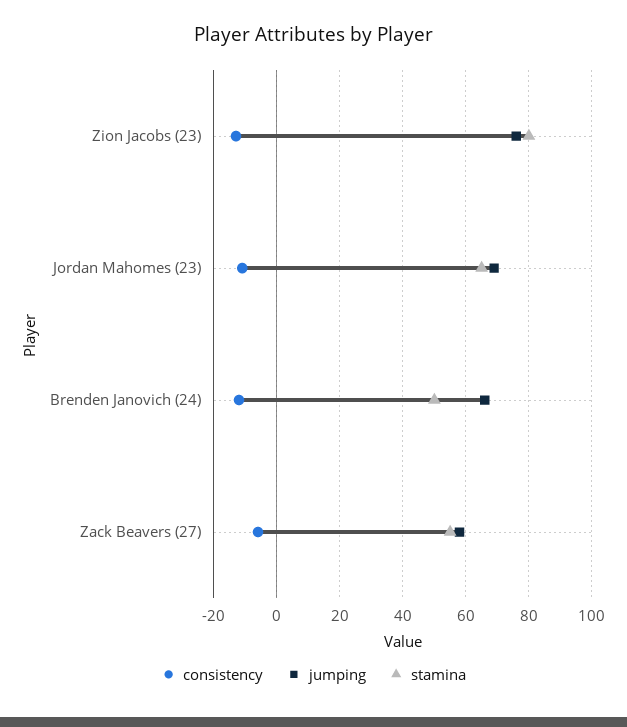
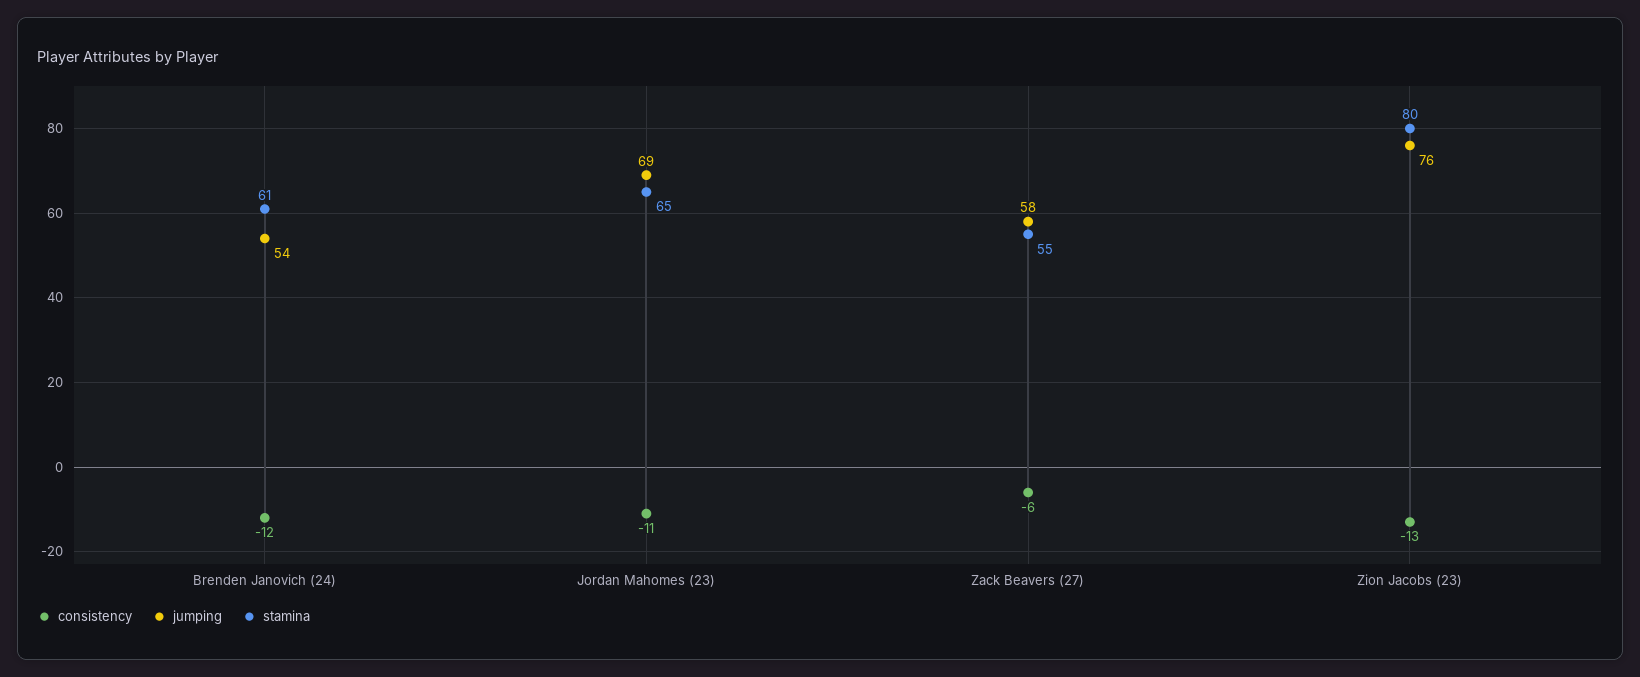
  {
    "consistency": {
      "Zion Jacobs (23)": -13,
      "Jordan Mahomes (23)": -11,
      "Brenden Janovich (24)": -12,
      "Zack Beavers (27)": -6
    },
    "jumping": {
      "Zion Jacobs (23)": 76,
      "Jordan Mahomes (23)": 69,
-     "Brenden Janovich (24)": 65,
+     "Brenden Janovich (24)": 54,
      "Zack Beavers (27)": 58
    },
    "stamina": {
      "Zion Jacobs (23)": 80,
      "Jordan Mahomes (23)": 65,
-     "Brenden Janovich (24)": 50,
+     "Brenden Janovich (24)": 61,
      "Zack Beavers (27)": 55
    }
  }

